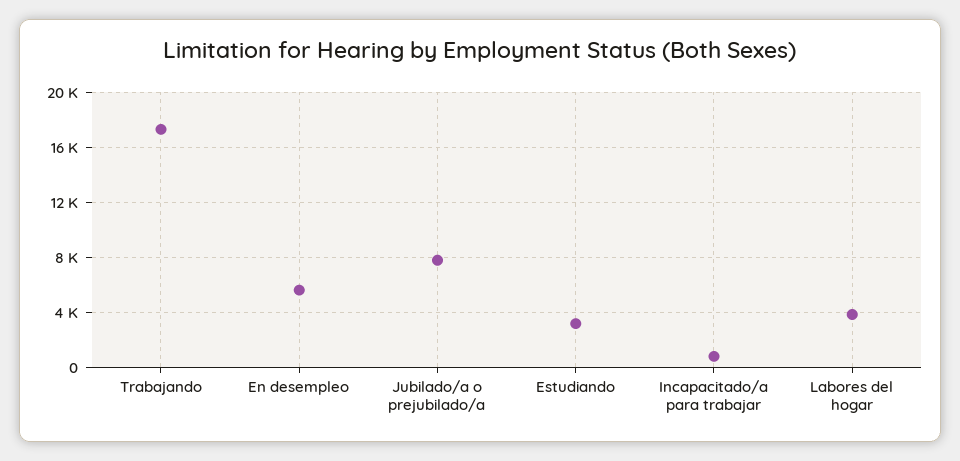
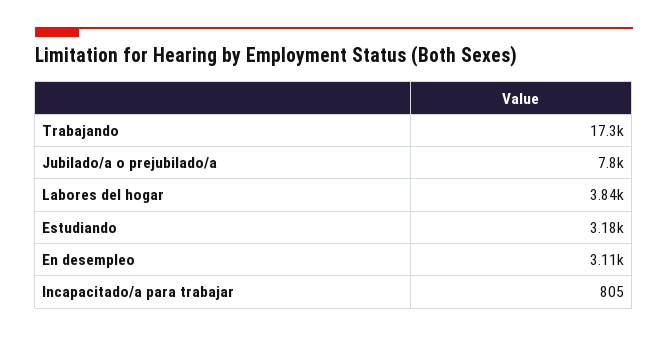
  {
    "Trabajando": 17300,
-   "En desempleo": 5500,
+   "En desempleo": 3110,
    "Jubilado/a o prejubilado/a": 7800,
    "Estudiando": 3180,
    "Incapacitado/a para trabajar": 805,
    "Labores del hogar": 3840
  }

